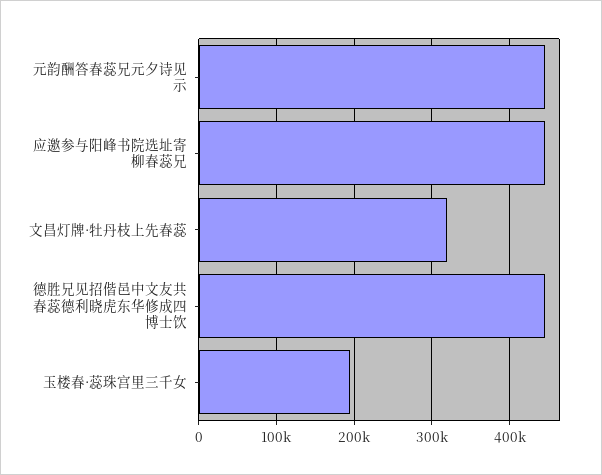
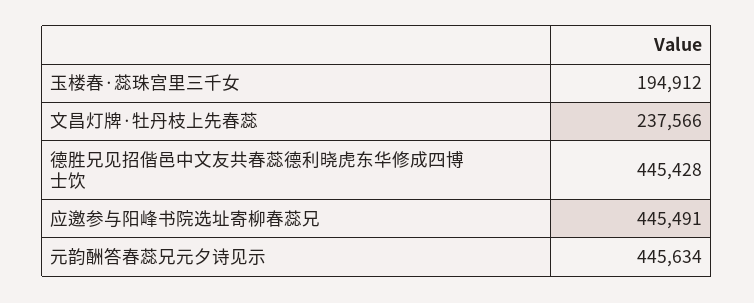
  {
    "元韵酬答春蕊兄元夕诗见示": 445634,
    "应邀参与阳峰书院选址寄柳春蕊兄": 445491,
-   "文昌灯牌·牡丹枝上先春蕊": 320000,
+   "文昌灯牌·牡丹枝上先春蕊": 237566,
    "德胜兄见招偕邑中文友共春蕊德利晓虎东华修成四博士饮": 445428,
    "玉楼春·蕊珠宫里三千女": 194912
  }

